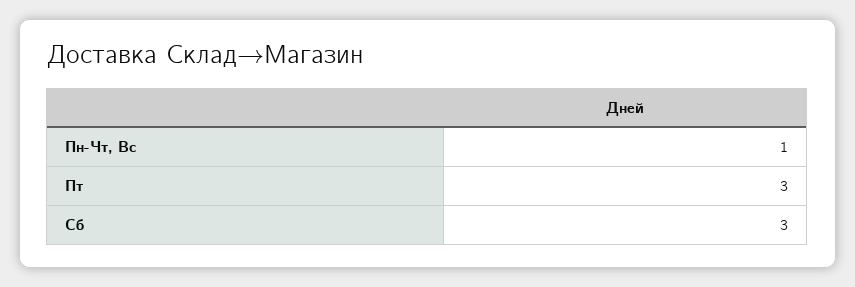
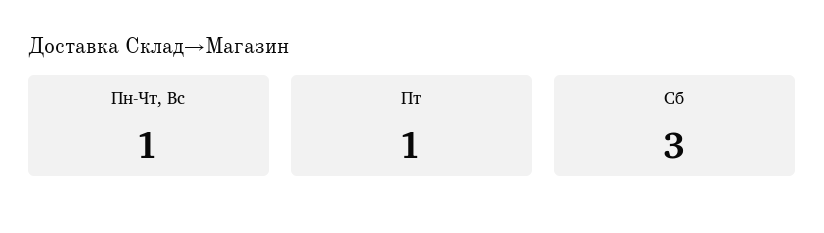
  {
    "Пн-Чт, Вс": 1,
-   "Пт": 3,
+   "Пт": 1,
    "Сб": 3
  }

